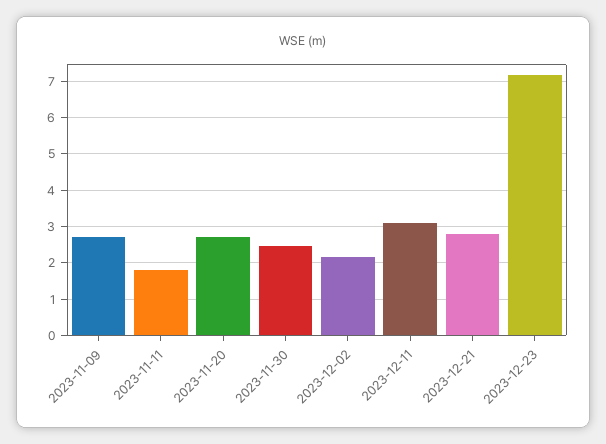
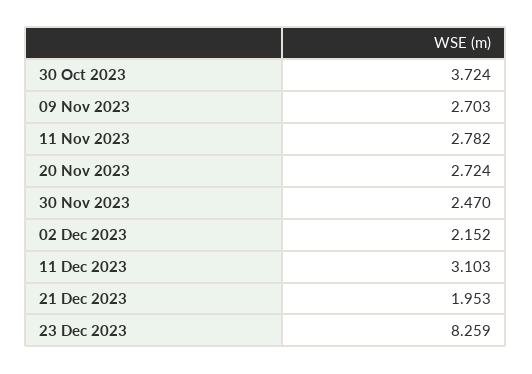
  {
    "2023-11-09": 2.703,
-   "2023-11-11": 1.8,
+   "2023-11-11": 2.782,
    "2023-11-20": 2.724,
    "2023-11-30": 2.47,
    "2023-12-02": 2.152,
    "2023-12-11": 3.103,
-   "2023-12-21": 2.8,
+   "2023-12-21": 1.953,
-   "2023-12-23": 7.2
+   "2023-12-23": 8.259,
+   "30 Oct 2023": 3.724
  }

